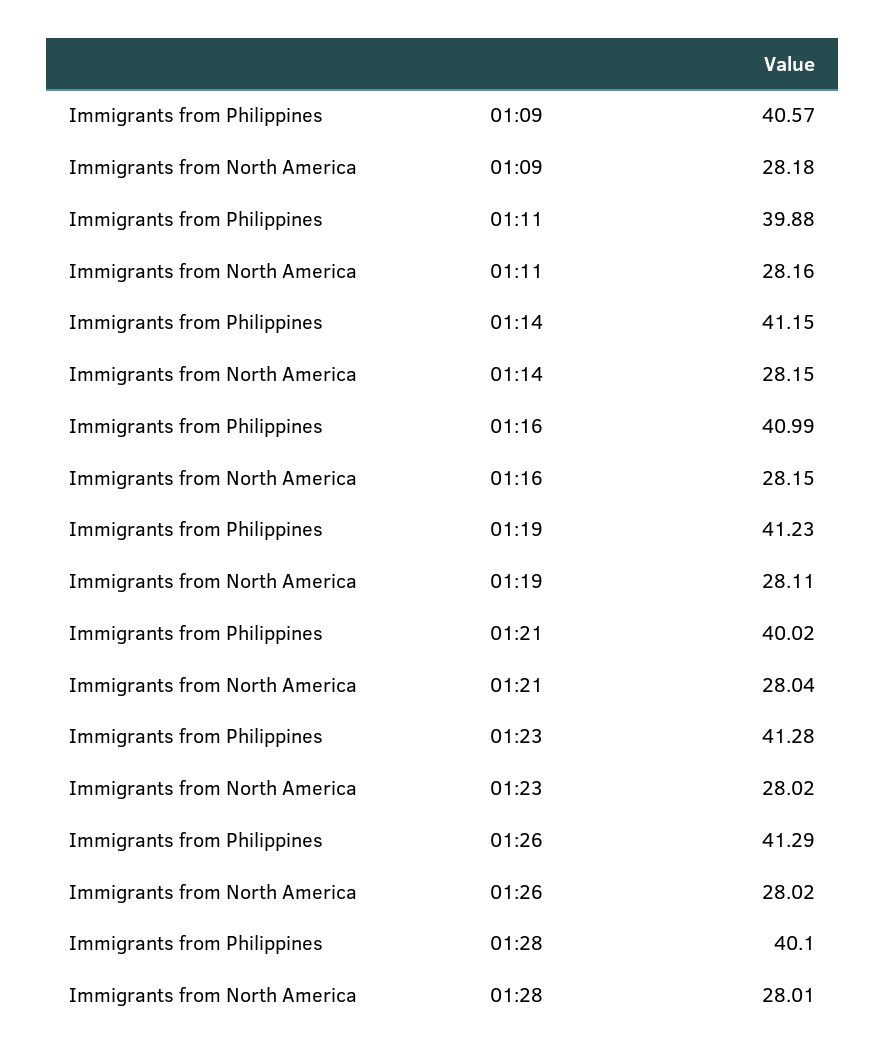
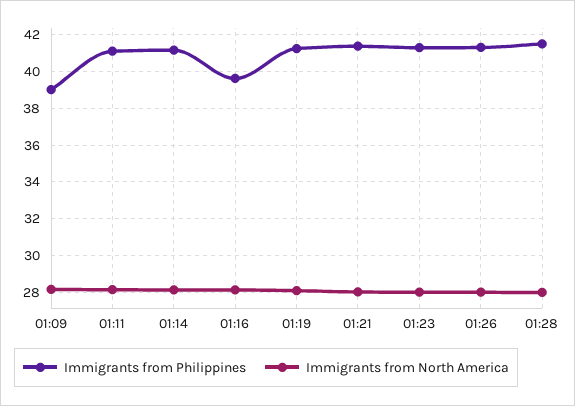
  {
    "Immigrants from Philippines": {
-     "01:09": 40.57,
+     "01:09": 39,
-     "01:11": 39.88,
+     "01:11": 41,
      "01:14": 41.15,
-     "01:16": 40.99,
+     "01:16": 39.5,
      "01:19": 41.23,
-     "01:21": 40.02,
+     "01:21": 41.5,
      "01:23": 41.28,
      "01:26": 41.29,
-     "01:28": 40.1
+     "01:28": 41.5
    },
    "Immigrants from North America": {
      "01:09": 28.18,
      "01:11": 28.16,
      "01:14": 28.15,
      "01:16": 28.15,
      "01:19": 28.11,
      "01:21": 28.04,
      "01:23": 28.02,
      "01:26": 28.02,
      "01:28": 28.01
    }
  }

